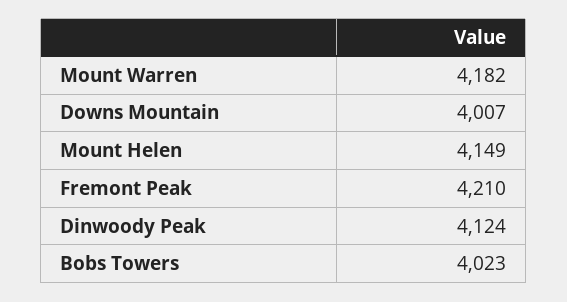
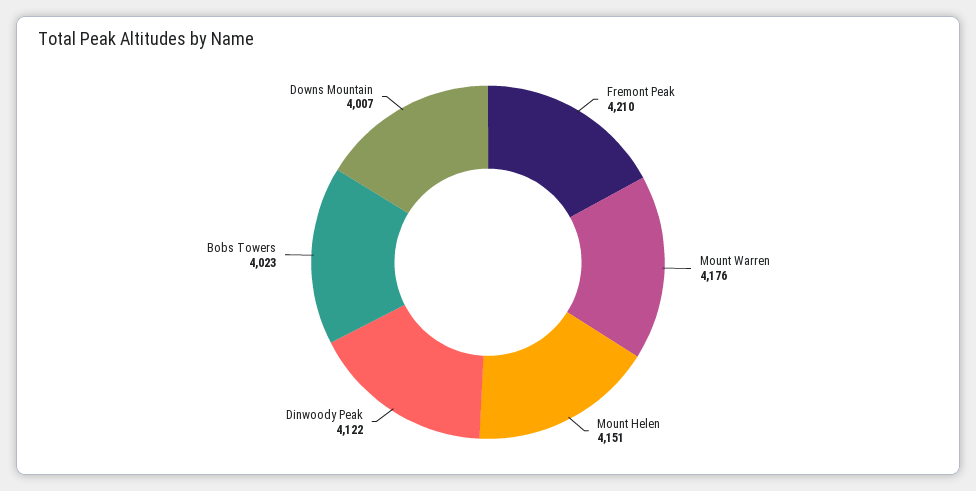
  {
-   "Mount Warren": 4182,
+   "Mount Warren": 4176,
    "Downs Mountain": 4007,
-   "Mount Helen": 4149,
+   "Mount Helen": 4151,
    "Fremont Peak": 4210,
-   "Dinwoody Peak": 4124,
+   "Dinwoody Peak": 4122,
    "Bobs Towers": 4023
  }

